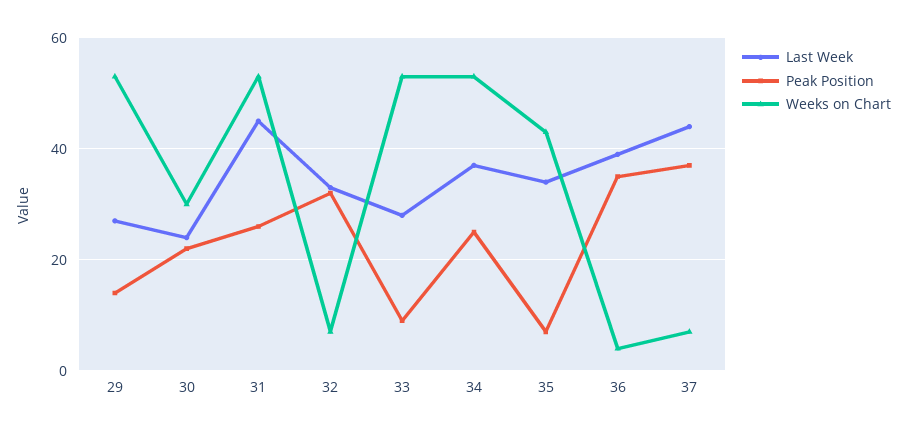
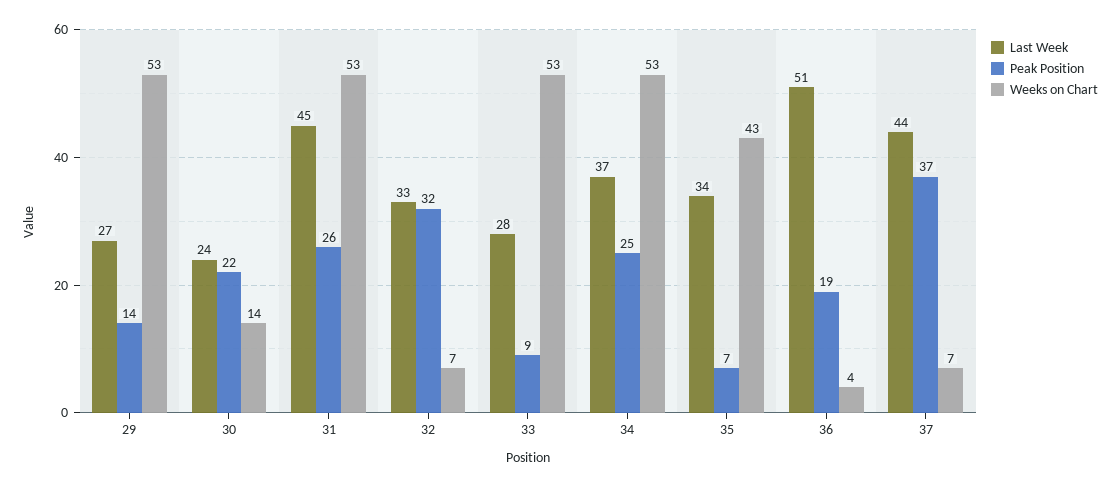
  {
    "Last Week": {
      "29": 27,
      "30": 24,
      "31": 45,
      "32": 33,
      "33": 28,
      "34": 37,
      "35": 34,
-     "36": 40,
+     "36": 51,
      "37": 44
    },
    "Peak Position": {
      "29": 14,
      "30": 22,
      "31": 26,
      "32": 32,
      "33": 9,
      "34": 25,
      "35": 7,
-     "36": 35,
+     "36": 19,
      "37": 37
    },
    "Weeks on Chart": {
      "29": 53,
-     "30": 30,
+     "30": 14,
      "31": 53,
      "32": 7,
      "33": 53,
      "34": 53,
      "35": 43,
      "36": 4,
      "37": 7
    }
  }

